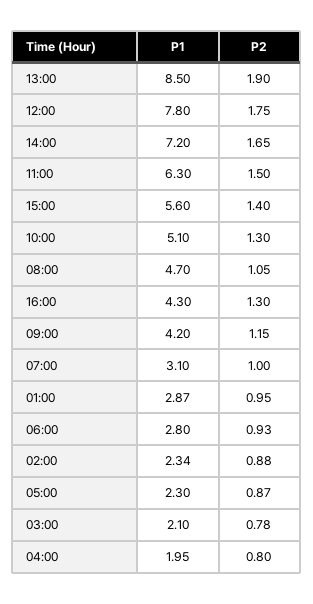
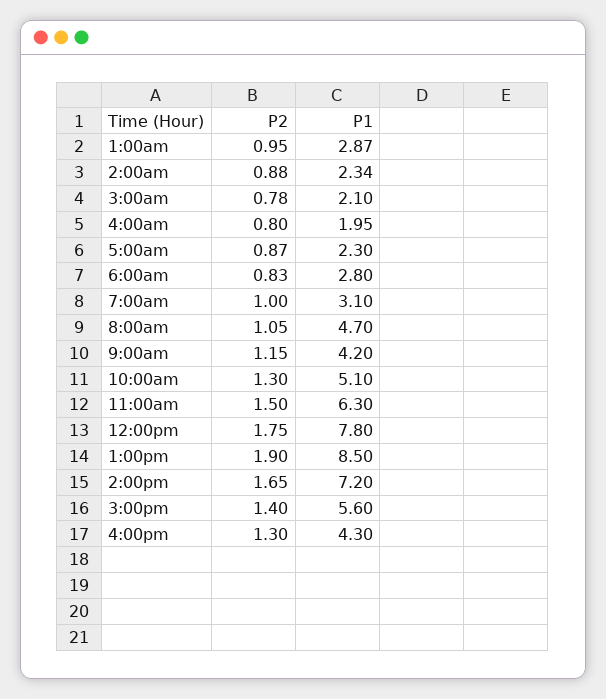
  {
    "P1": {
      "13:00": 8.5,
      "12:00": 7.8,
      "14:00": 7.2,
      "11:00": 6.3,
      "15:00": 5.6,
      "10:00": 5.1,
      "08:00": 4.7,
      "16:00": 4.3,
      "09:00": 4.2,
      "07:00": 3.1,
      "01:00": 2.87,
      "06:00": 2.8,
      "02:00": 2.34,
      "05:00": 2.3,
      "03:00": 2.1,
      "04:00": 1.95
    },
    "P2": {
      "13:00": 1.9,
      "12:00": 1.75,
      "14:00": 1.65,
      "11:00": 1.5,
      "15:00": 1.4,
      "10:00": 1.3,
      "08:00": 1.05,
      "16:00": 1.3,
      "09:00": 1.15,
      "07:00": 1,
      "01:00": 0.95,
-     "06:00": 0.93,
+     "06:00": 0.83,
      "02:00": 0.88,
      "05:00": 0.87,
      "03:00": 0.78,
      "04:00": 0.8
    }
  }

